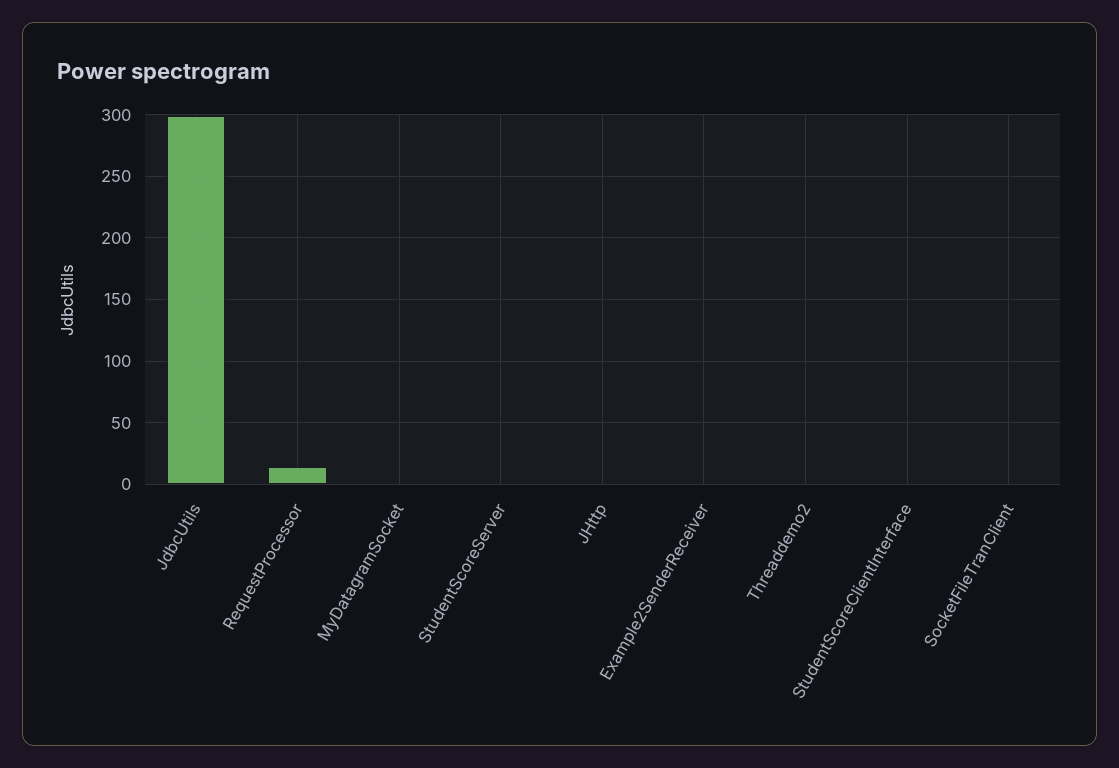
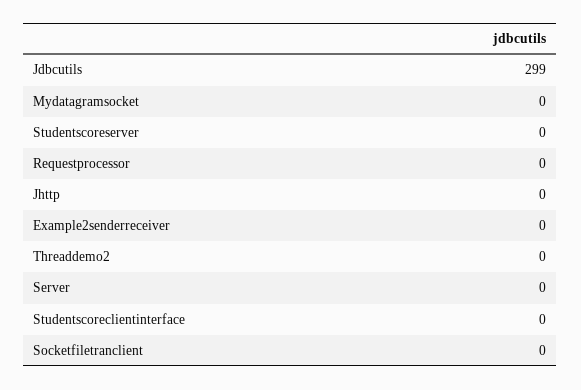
  {
    "JdbcUtils": 299,
-   "RequestProcessor": 15,
+   "RequestProcessor": 0,
    "MyDatagramSocket": 0,
    "StudentScoreServer": 0,
    "JHttp": 0,
    "Example2SenderReceiver": 0,
    "Threaddemo2": 0,
    "StudentScoreClientInterface": 0,
-   "SocketFileTranClient": 0
+   "SocketFileTranClient": 0,
+   "Server": 0
  }

